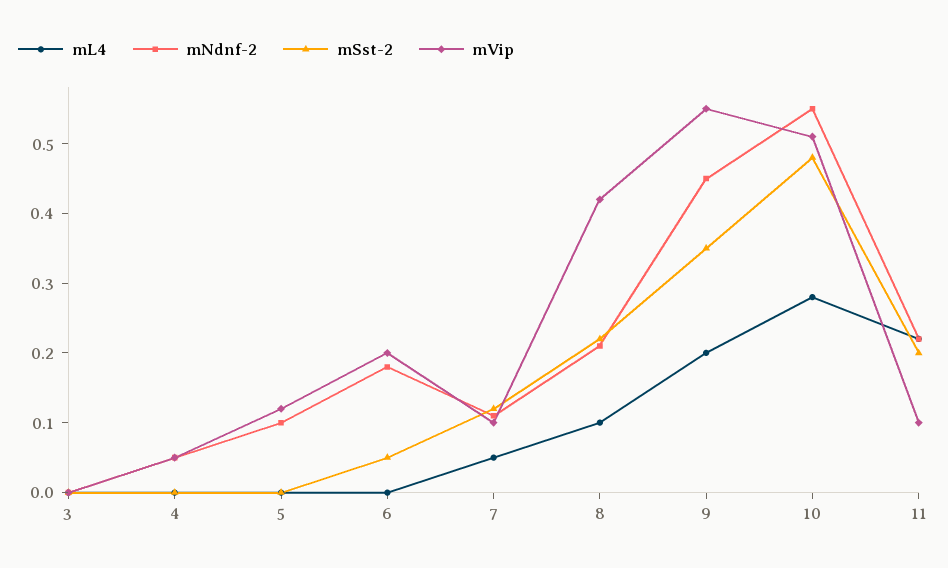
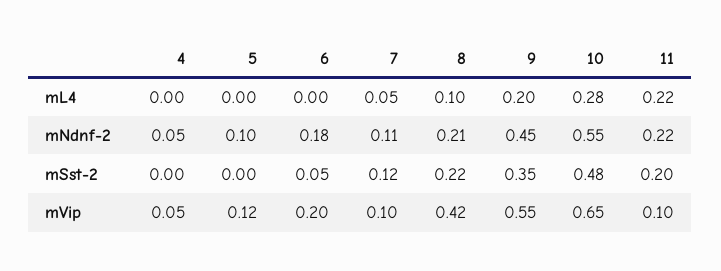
  {
    "mL4": {
-     "3": 0,
      "4": 0,
      "5": 0,
      "6": 0,
      "7": 0.05,
      "8": 0.1,
      "9": 0.2,
      "10": 0.28,
      "11": 0.22
    },
    "mNdnf-2": {
-     "3": 0,
      "4": 0.05,
      "5": 0.1,
      "6": 0.18,
      "7": 0.11,
      "8": 0.21,
      "9": 0.45,
      "10": 0.55,
      "11": 0.22
    },
    "mSst-2": {
-     "3": 0,
      "4": 0,
      "5": 0,
      "6": 0.05,
      "7": 0.12,
      "8": 0.22,
      "9": 0.35,
      "10": 0.48,
      "11": 0.2
    },
    "mVip": {
-     "3": 0,
      "4": 0.05,
      "5": 0.12,
      "6": 0.2,
      "7": 0.1,
      "8": 0.42,
      "9": 0.55,
-     "10": 0.5,
+     "10": 0.65,
      "11": 0.1
    }
  }

